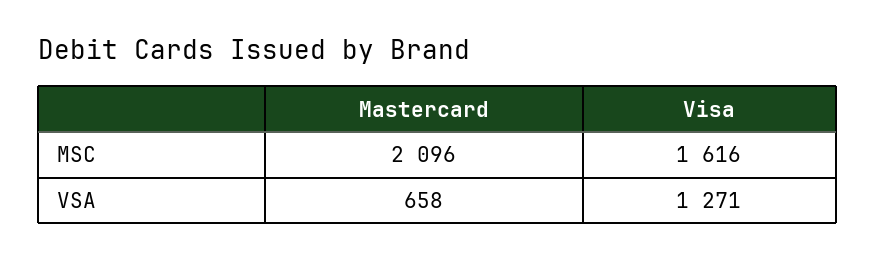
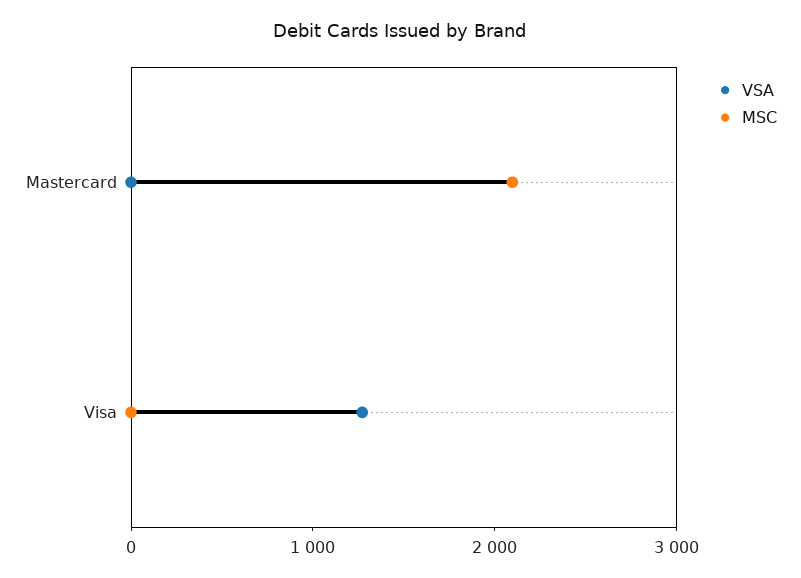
  {
    "MSC": {
      "Mastercard": 2096,
-     "Visa": 1616
+     "Visa": 0
    },
    "VSA": {
-     "Mastercard": 658,
+     "Mastercard": 0,
      "Visa": 1271
    }
  }

